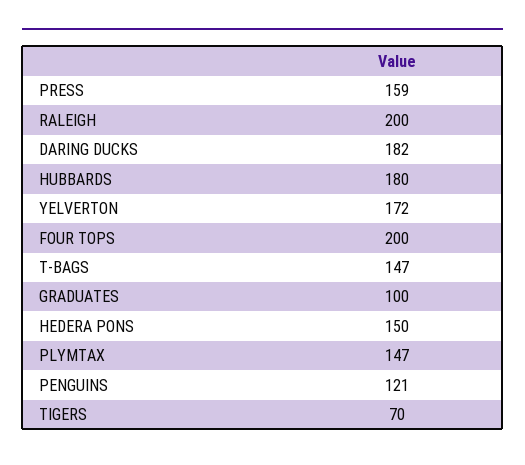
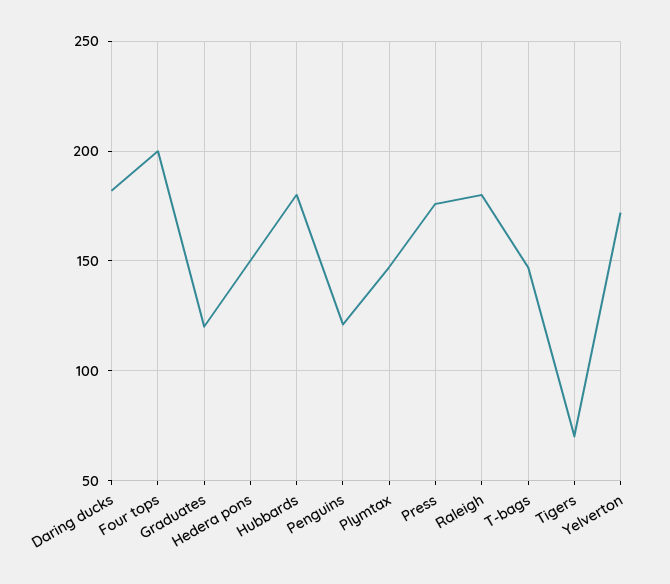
  {
-   "PRESS": 159,
+   "PRESS": 175,
-   "RALEIGH": 200,
+   "RALEIGH": 180,
    "DARING DUCKS": 182,
    "HUBBARDS": 180,
    "YELVERTON": 172,
    "FOUR TOPS": 200,
    "T-BAGS": 147,
-   "GRADUATES": 100,
+   "GRADUATES": 120,
    "HEDERA PONS": 150,
    "PLYMTAX": 147,
    "PENGUINS": 121,
    "TIGERS": 70
  }

